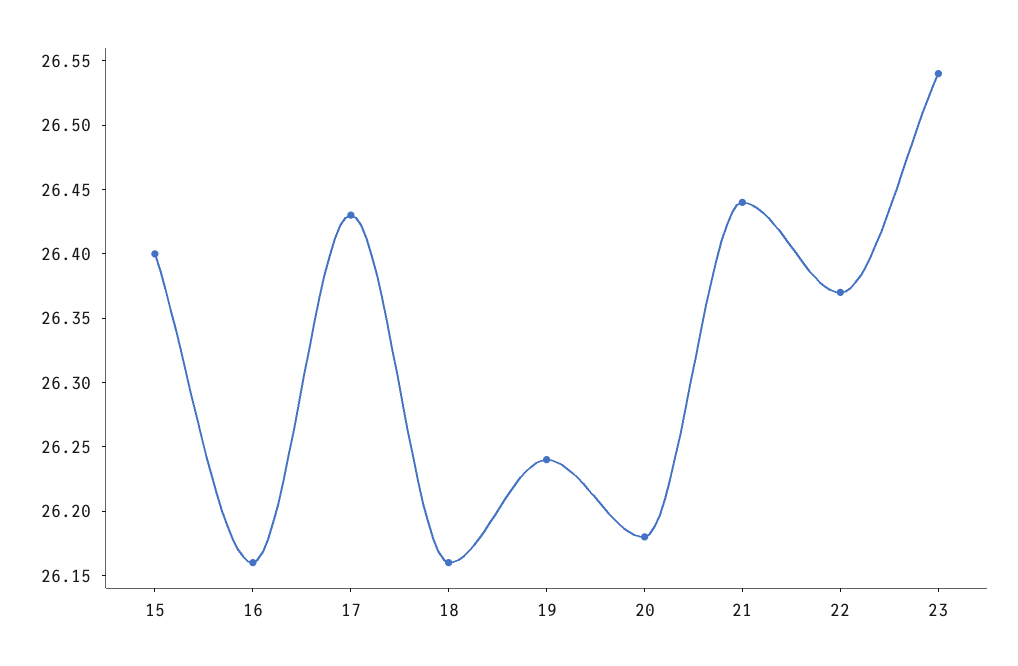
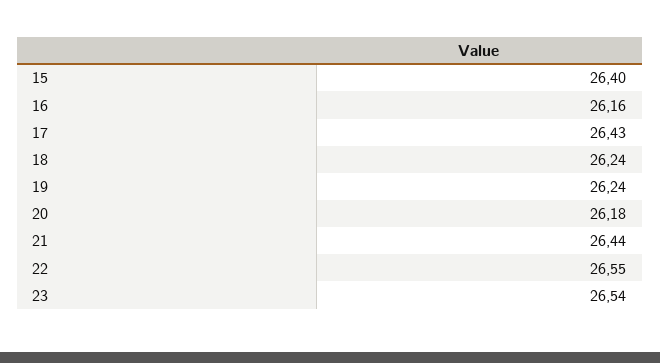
  {
    "15": 26.4,
    "16": 26.16,
    "17": 26.43,
-   "18": 26.16,
+   "18": 26.24,
    "19": 26.24,
    "20": 26.18,
    "21": 26.44,
-   "22": 26.37,
+   "22": 26.55,
    "23": 26.54
  }

